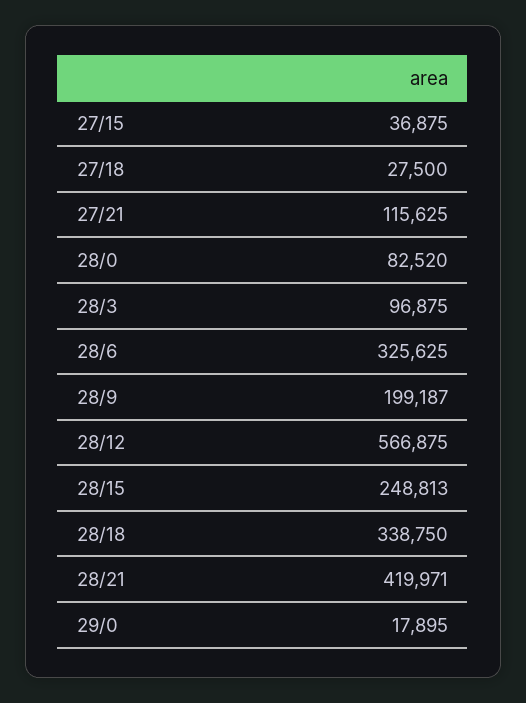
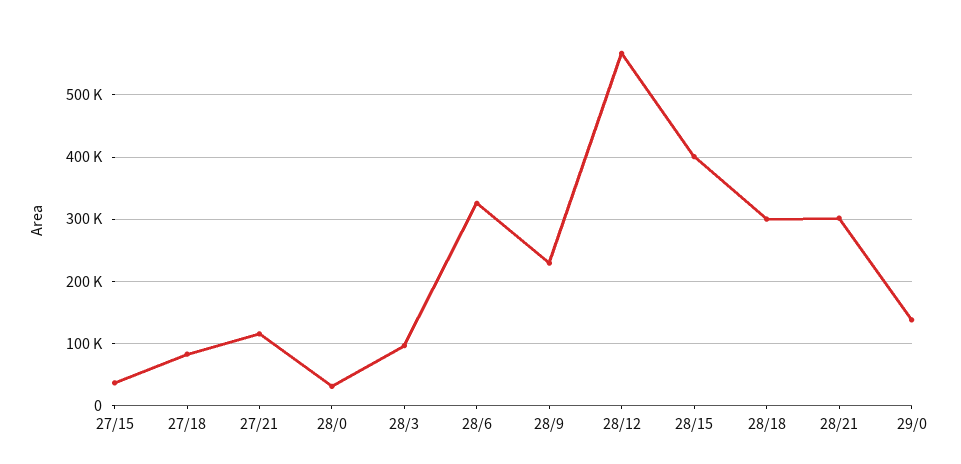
  {
    "27/15": 36875,
-   "27/18": 27500,
+   "27/18": 80000,
    "27/21": 115625,
-   "28/0": 82520,
+   "28/0": 30000,
    "28/3": 96875,
    "28/6": 325625,
-   "28/9": 199187,
+   "28/9": 230000,
    "28/12": 566875,
-   "28/15": 248813,
+   "28/15": 400000,
-   "28/18": 338750,
+   "28/18": 300000,
-   "28/21": 419971,
+   "28/21": 300000,
-   "29/0": 17895
+   "29/0": 140000
  }

